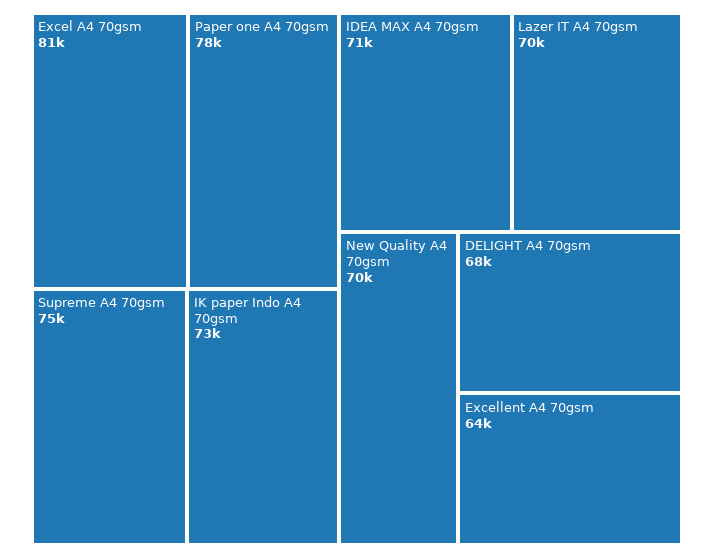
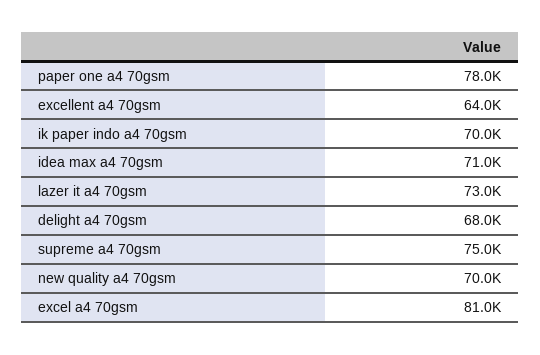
  {
    "Excel A4 70gsm": 81000,
    "Paper one A4 70gsm": 78000,
    "Supreme A4 70gsm": 75000,
-   "IK paper Indo A4 70gsm": 73000,
+   "IK paper Indo A4 70gsm": 70000,
    "IDEA MAX A4 70gsm": 71000,
-   "Lazer IT A4 70gsm": 70000,
+   "Lazer IT A4 70gsm": 73000,
    "New Quality A4 70gsm": 70000,
    "DELIGHT A4 70gsm": 68000,
    "Excellent A4 70gsm": 64000
  }

